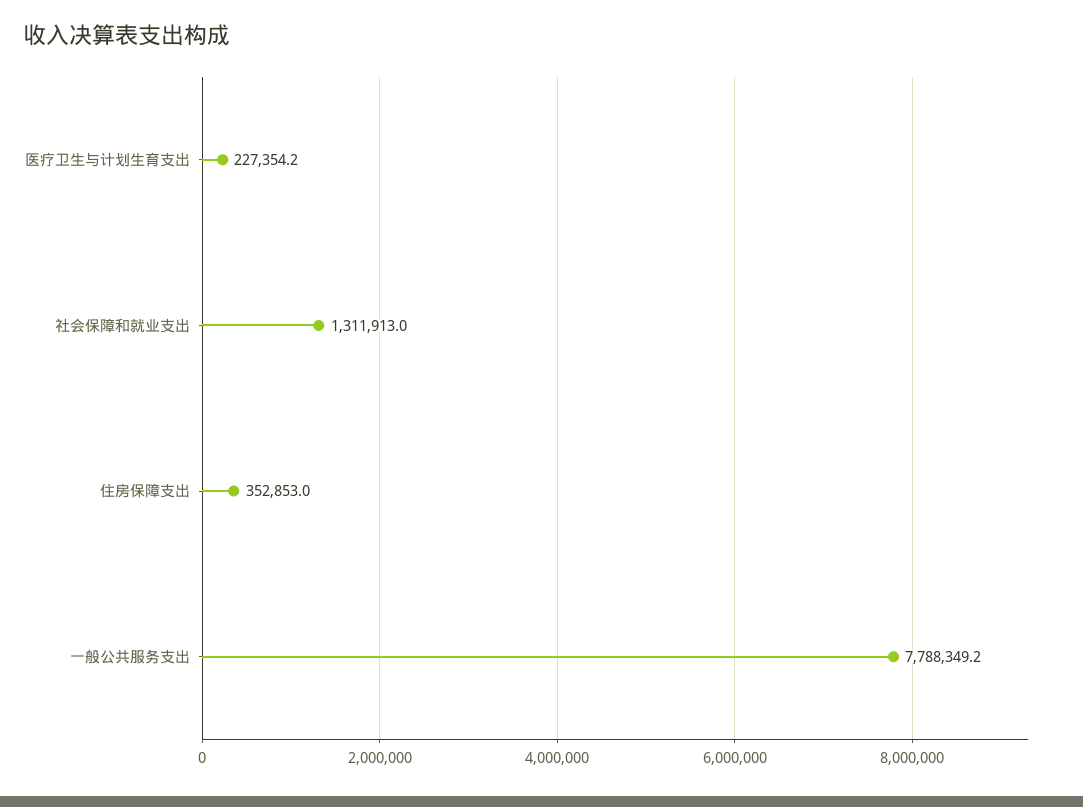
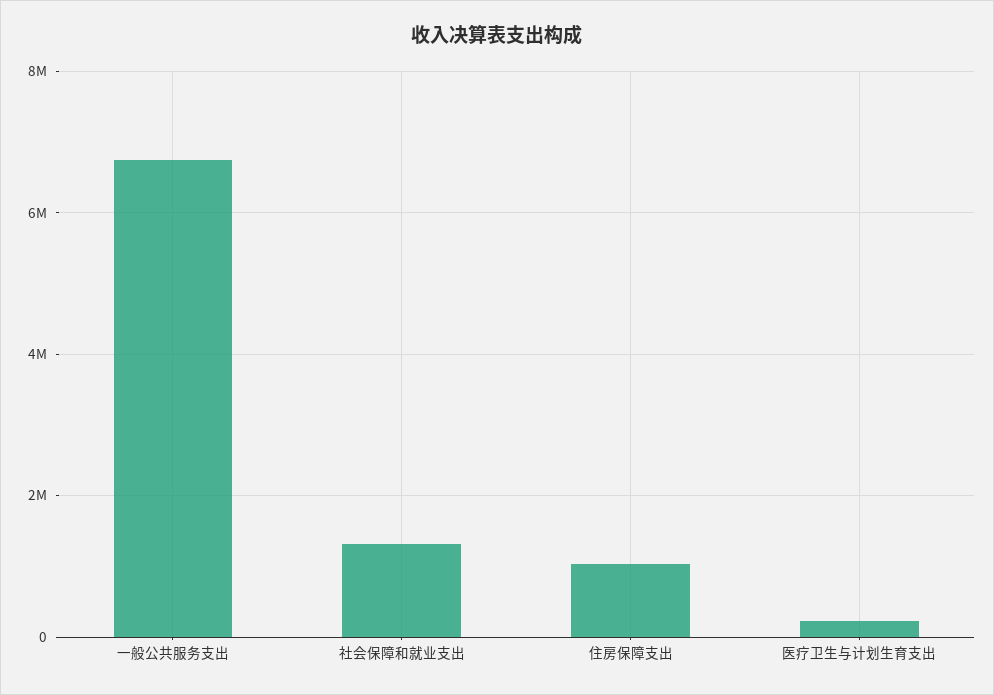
  {
    "医疗卫生与计划生育支出": 227354.2,
    "社会保障和就业支出": 1311913,
-   "住房保障支出": 352853,
+   "住房保障支出": 1000000,
-   "一般公共服务支出": 7788349.2
+   "一般公共服务支出": 6800000
  }

